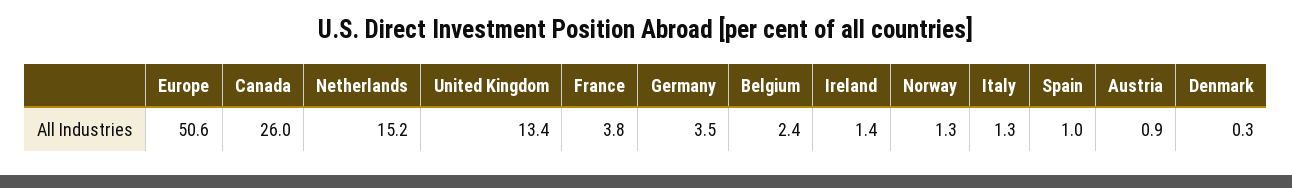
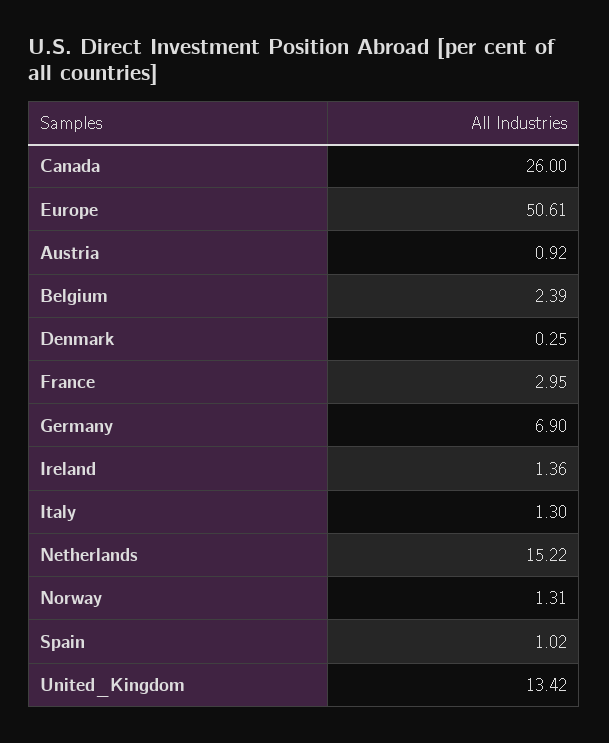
  {
    "Europe": 50.61,
    "Canada": 26,
    "Netherlands": 15.22,
    "United Kingdom": 13.42,
-   "France": 3.8,
+   "France": 2.95,
-   "Germany": 3.5,
+   "Germany": 6.9,
    "Belgium": 2.39,
    "Ireland": 1.36,
    "Norway": 1.31,
    "Italy": 1.3,
    "Spain": 1.02,
    "Austria": 0.92,
    "Denmark": 0.25
  }

